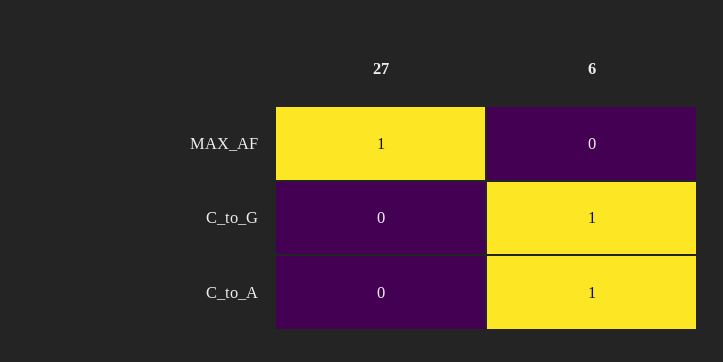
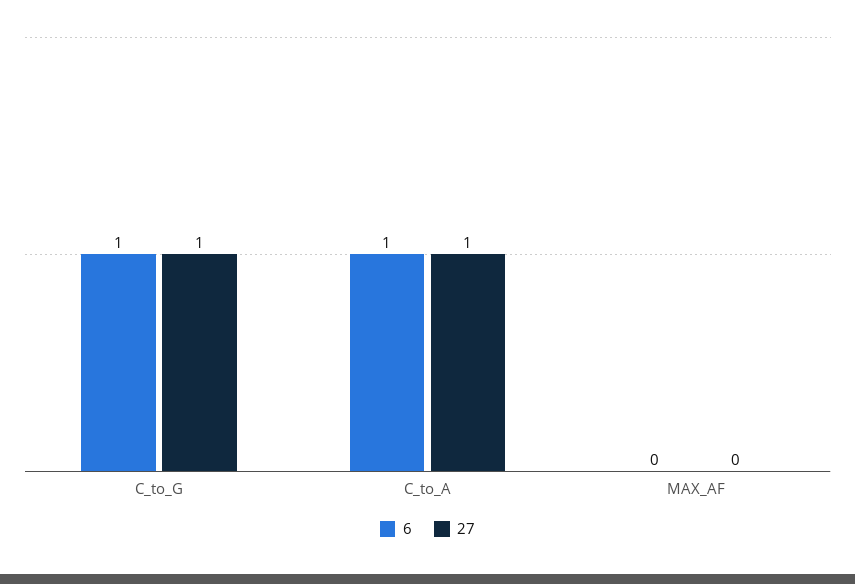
  {
    "27": {
-     "MAX_AF": 1,
+     "MAX_AF": 0,
-     "C_to_G": 0,
+     "C_to_G": 1,
-     "C_to_A": 0
+     "C_to_A": 1
    },
    "6": {
      "MAX_AF": 0,
      "C_to_G": 1,
      "C_to_A": 1
    }
  }

